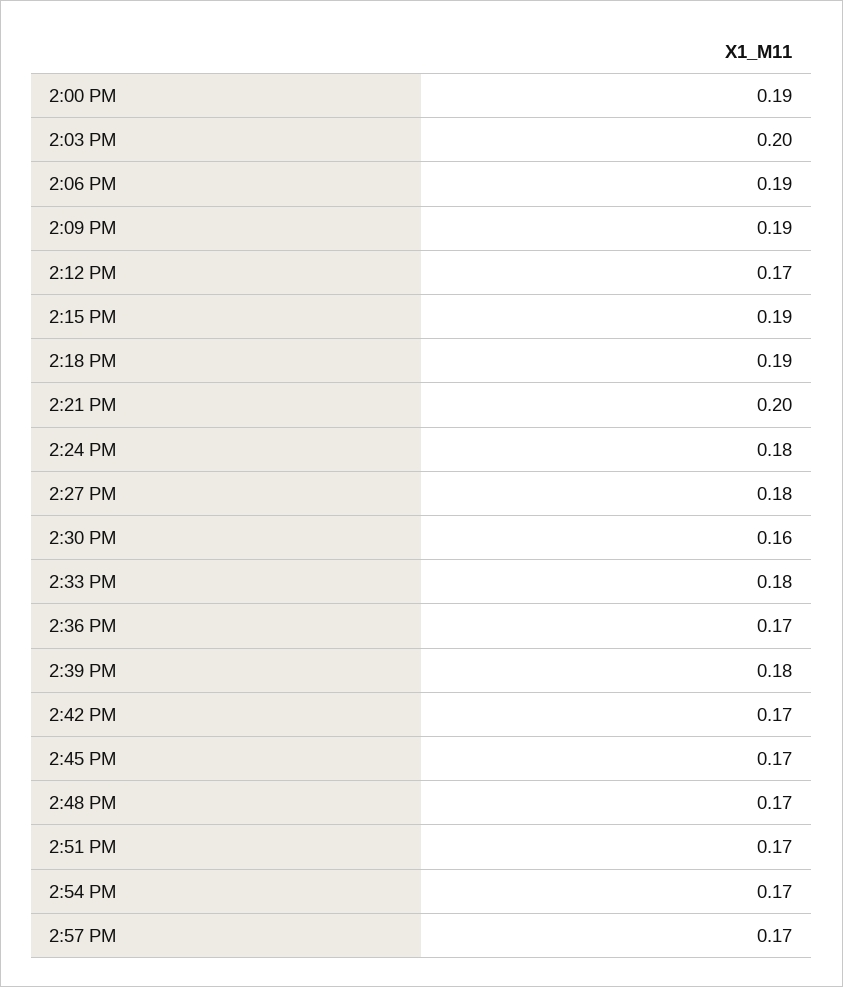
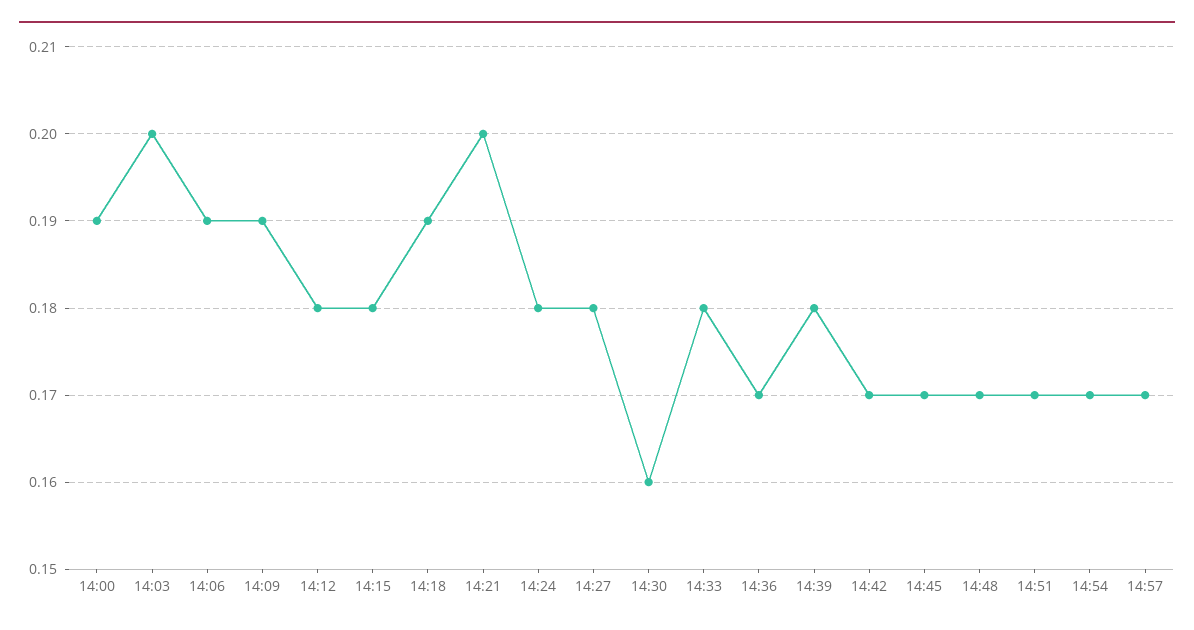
  {
    "2:00 PM": 0.19,
    "2:03 PM": 0.2,
    "2:06 PM": 0.19,
    "2:09 PM": 0.19,
-   "2:12 PM": 0.17,
+   "2:12 PM": 0.18,
-   "2:15 PM": 0.19,
+   "2:15 PM": 0.18,
    "2:18 PM": 0.19,
    "2:21 PM": 0.2,
    "2:24 PM": 0.18,
    "2:27 PM": 0.18,
    "2:30 PM": 0.16,
    "2:33 PM": 0.18,
    "2:36 PM": 0.17,
    "2:39 PM": 0.18,
    "2:42 PM": 0.17,
    "2:45 PM": 0.17,
    "2:48 PM": 0.17,
    "2:51 PM": 0.17,
    "2:54 PM": 0.17,
    "2:57 PM": 0.17
  }

